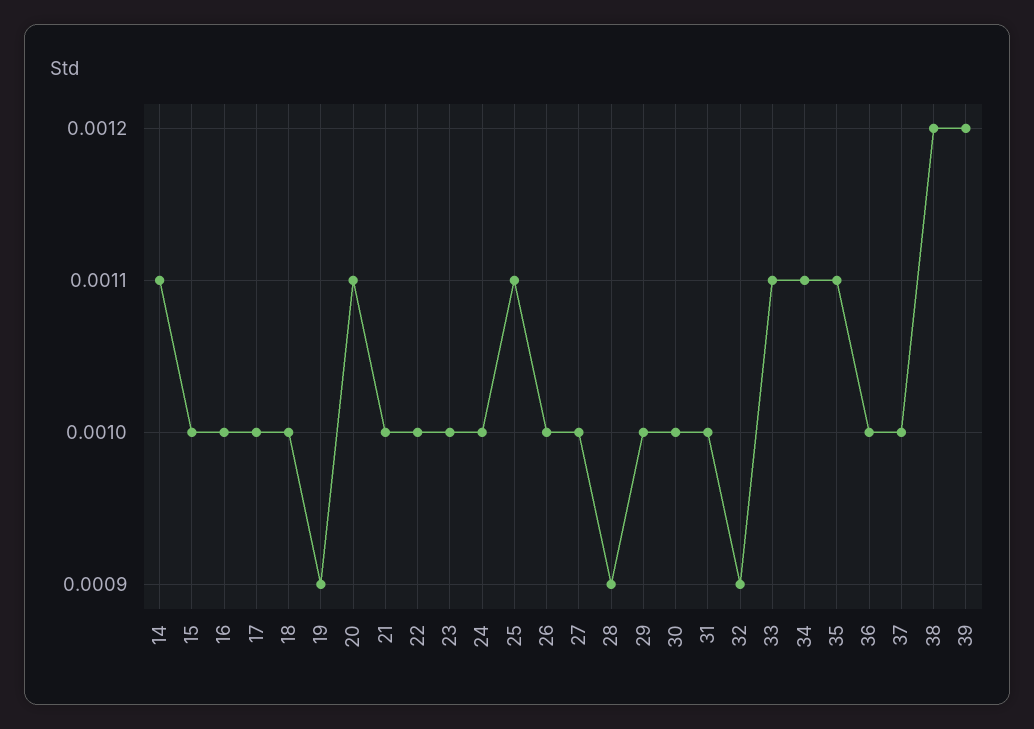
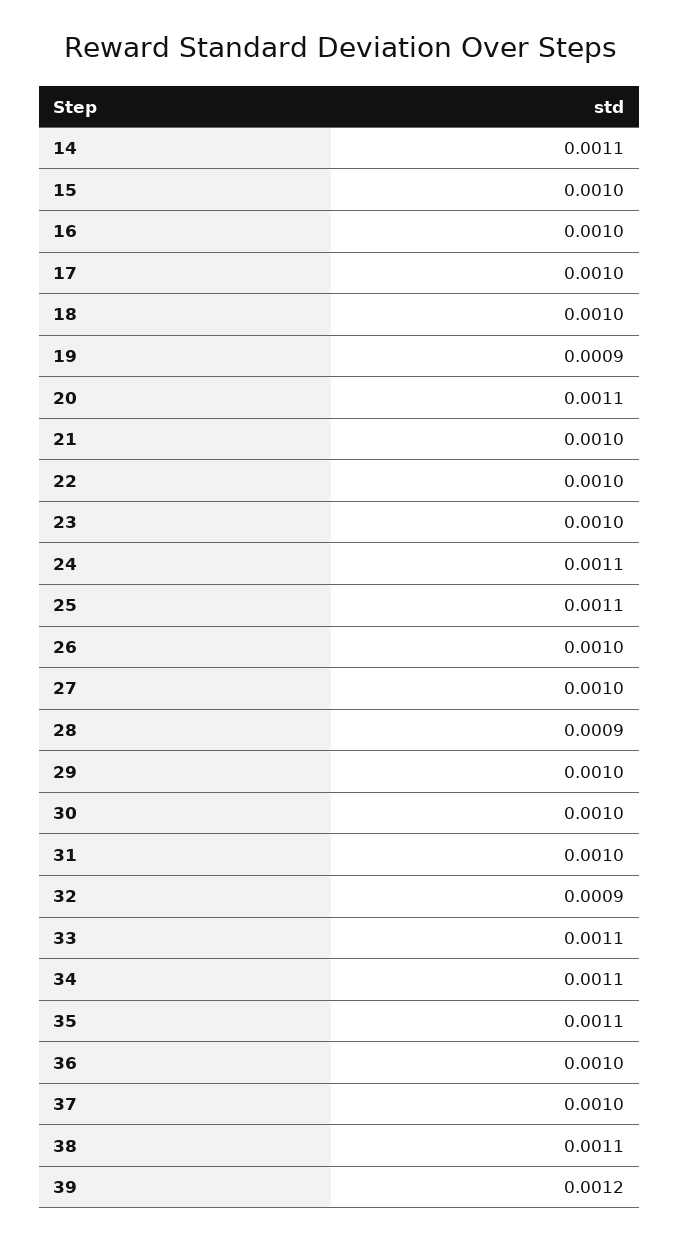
  {
    "14": 0.0011,
    "15": 0.001,
    "16": 0.001,
    "17": 0.001,
    "18": 0.001,
    "19": 0.0009,
    "20": 0.0011,
    "21": 0.001,
    "22": 0.001,
    "23": 0.001,
-   "24": 0.001,
+   "24": 0.0011,
    "25": 0.0011,
    "26": 0.001,
    "27": 0.001,
    "28": 0.0009,
    "29": 0.001,
    "30": 0.001,
    "31": 0.001,
    "32": 0.0009,
    "33": 0.0011,
    "34": 0.0011,
    "35": 0.0011,
    "36": 0.001,
    "37": 0.001,
-   "38": 0.0012,
+   "38": 0.0011,
    "39": 0.0012
  }

